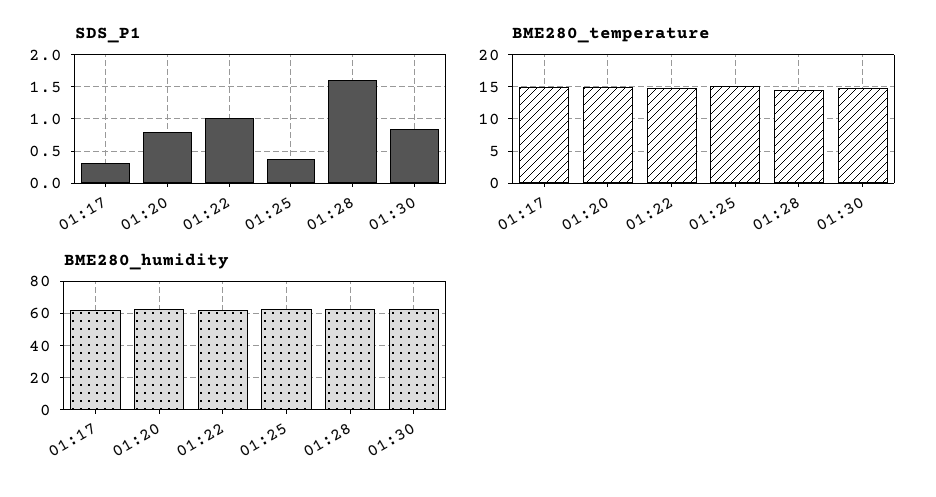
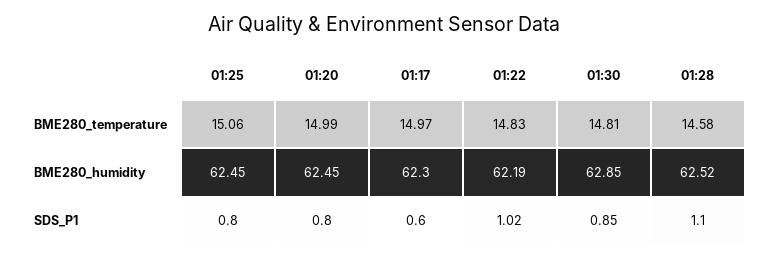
  {
    "SDS_P1": {
-     "01:17": 0.3,
+     "01:17": 0.6,
      "01:20": 0.8,
      "01:22": 1.02,
-     "01:25": 0.4,
+     "01:25": 0.8,
-     "01:28": 1.6,
+     "01:28": 1.1,
      "01:30": 0.85
    },
    "BME280_temperature": {
      "01:17": 14.97,
      "01:20": 14.99,
      "01:22": 14.83,
      "01:25": 15.06,
      "01:28": 14.58,
      "01:30": 14.81
    },
    "BME280_humidity": {
      "01:17": 62.3,
      "01:20": 62.45,
      "01:22": 62.19,
      "01:25": 62.45,
      "01:28": 62.52,
      "01:30": 62.85
    }
  }

